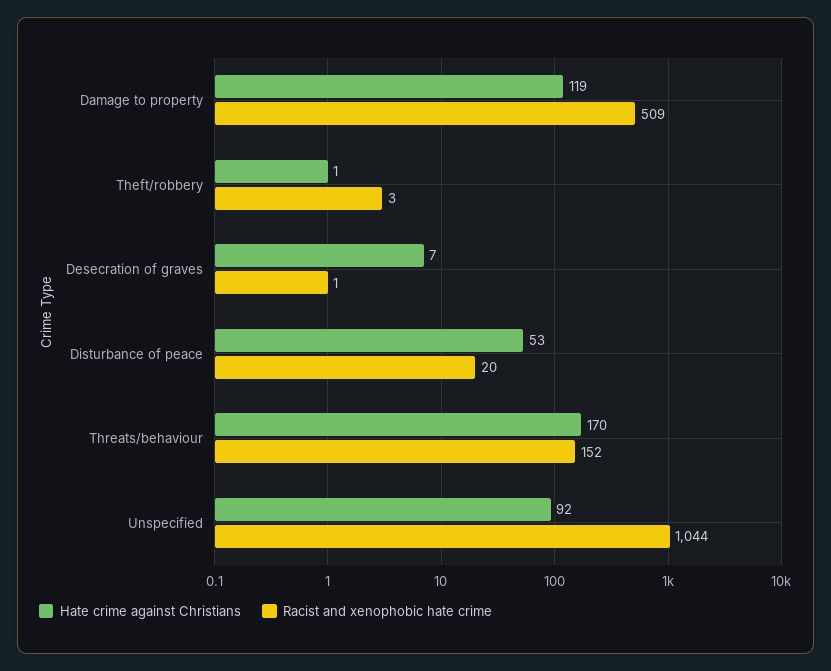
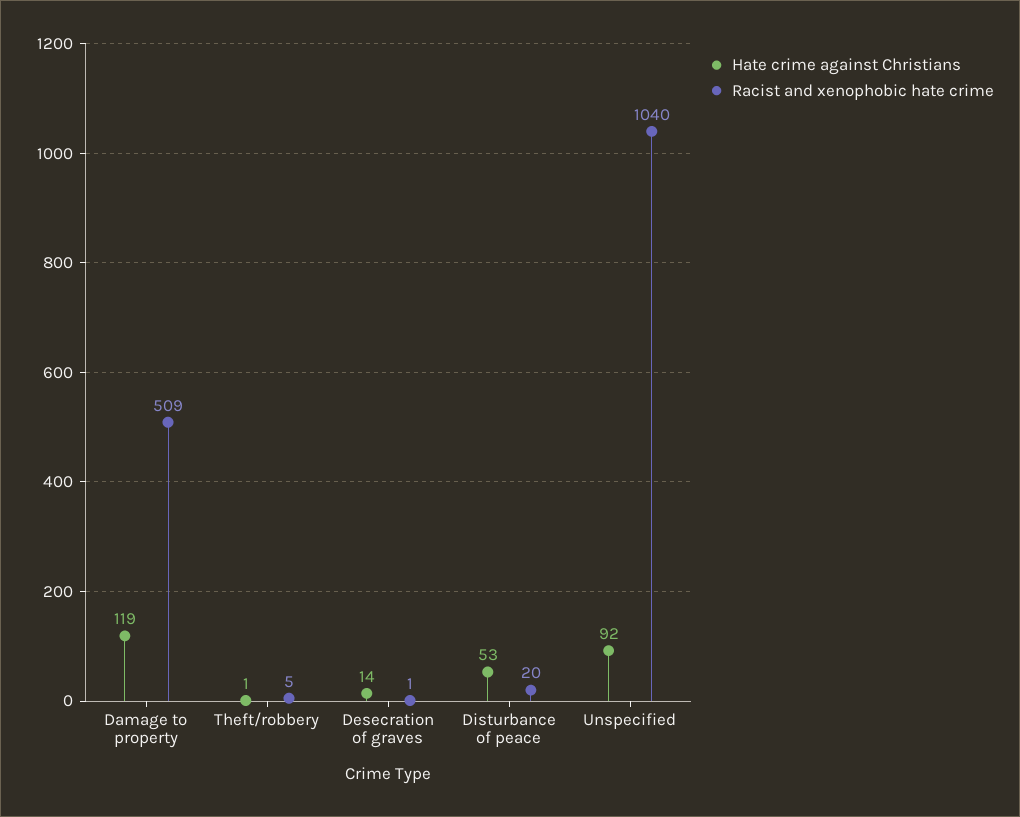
  {
    "Hate crime against Christians": {
      "Damage to property": 119,
      "Theft/robbery": 1,
-     "Desecration of graves": 7,
+     "Desecration of graves": 14,
      "Disturbance of peace": 53,
-     "Threats/behaviour": 170,
      "Unspecified": 92
    },
    "Racist and xenophobic hate crime": {
      "Damage to property": 509,
-     "Theft/robbery": 3,
+     "Theft/robbery": 5,
      "Desecration of graves": 1,
      "Disturbance of peace": 20,
-     "Threats/behaviour": 152,
-     "Unspecified": 1044
+     "Unspecified": 1040
    }
  }

